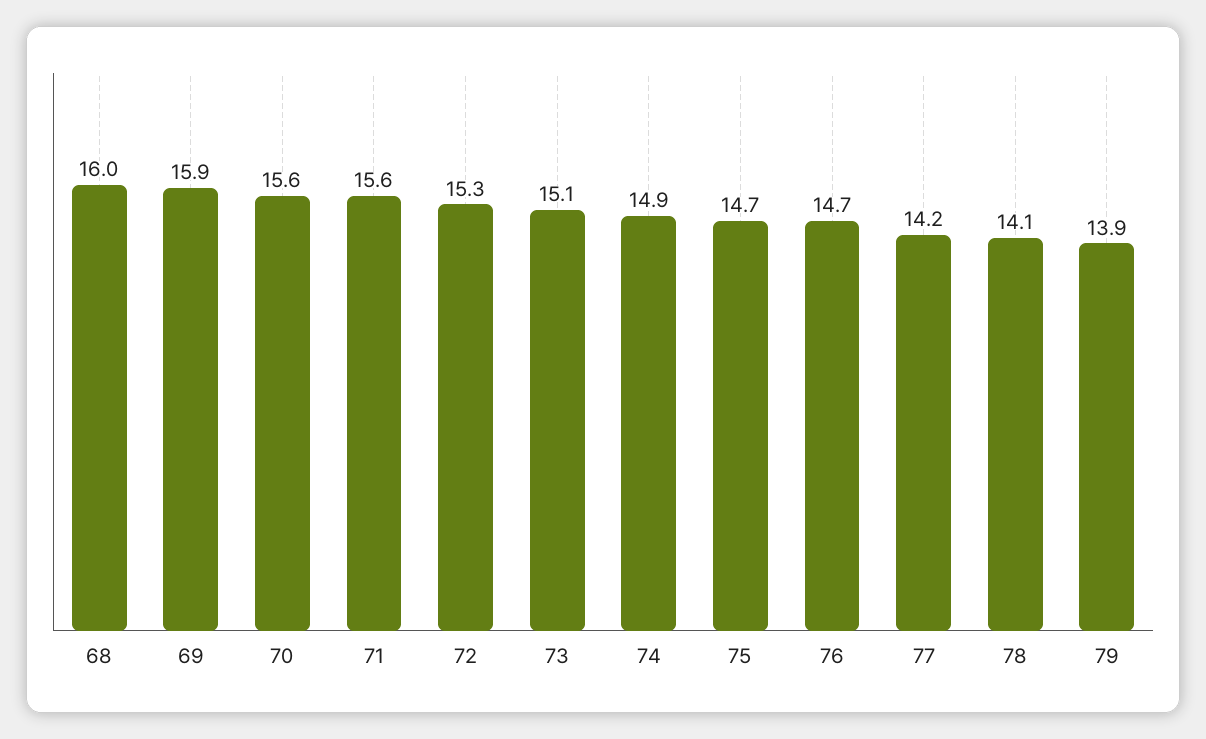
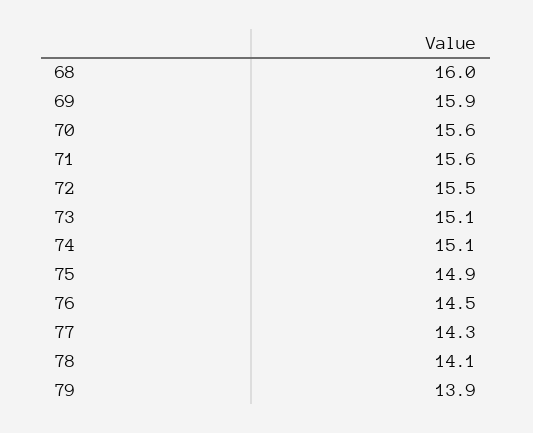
  {
    "68": 16,
    "69": 15.9,
    "70": 15.6,
    "71": 15.6,
-   "72": 15.3,
+   "72": 15.5,
    "73": 15.1,
-   "74": 14.9,
+   "74": 15.1,
-   "75": 14.7,
+   "75": 14.9,
-   "76": 14.7,
+   "76": 14.5,
-   "77": 14.2,
+   "77": 14.3,
    "78": 14.1,
    "79": 13.9
  }

